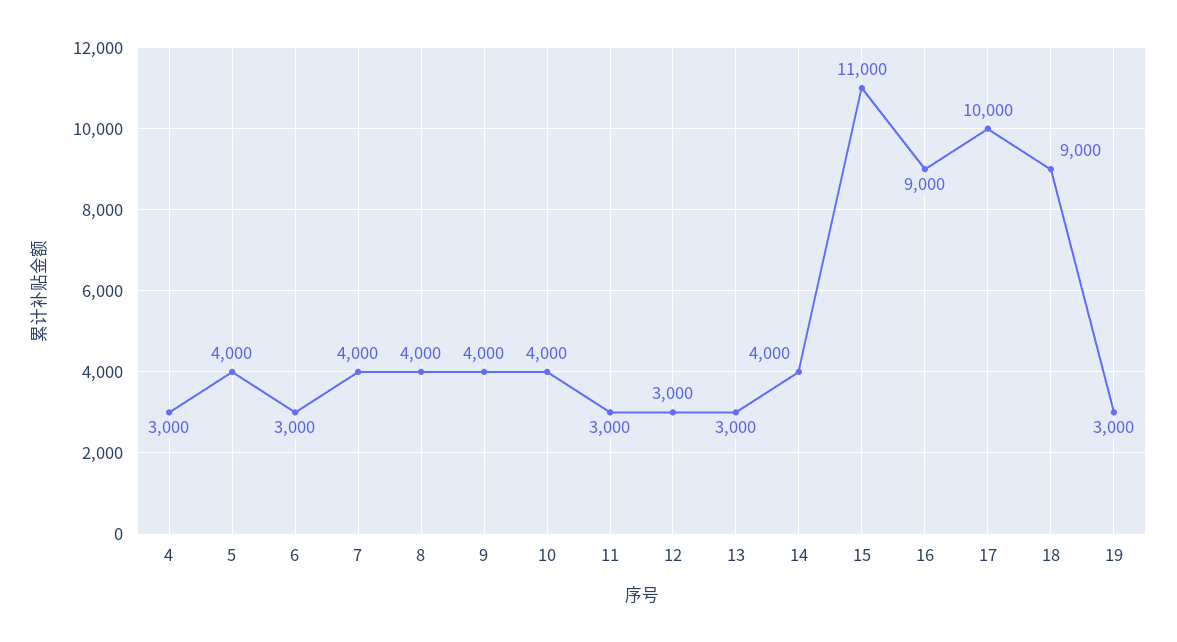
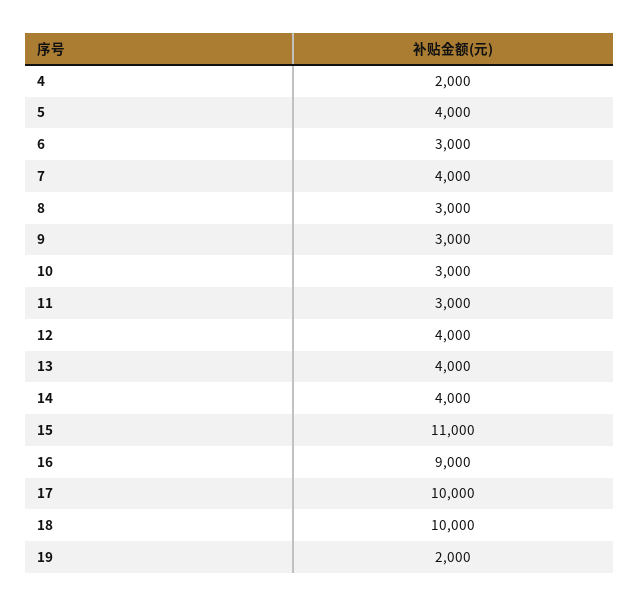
  {
-   "4": 3000,
+   "4": 2000,
    "5": 4000,
    "6": 3000,
    "7": 4000,
-   "8": 4000,
+   "8": 3000,
-   "9": 4000,
+   "9": 3000,
-   "10": 4000,
+   "10": 3000,
    "11": 3000,
-   "12": 3000,
+   "12": 4000,
-   "13": 3000,
+   "13": 4000,
    "14": 4000,
    "15": 11000,
    "16": 9000,
    "17": 10000,
-   "18": 9000,
+   "18": 10000,
-   "19": 3000
+   "19": 2000
  }

